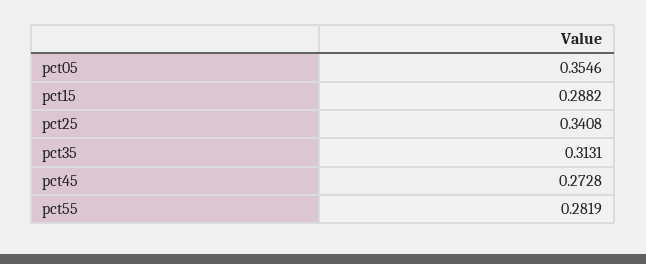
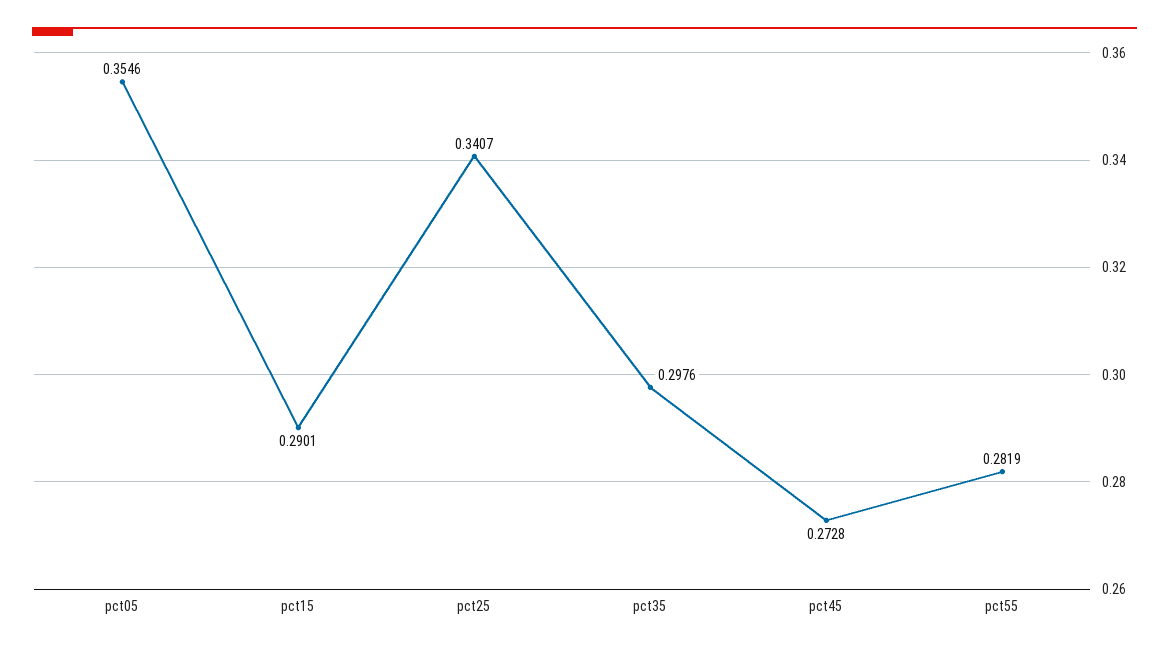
  {
    "pct05": 0.3546,
-   "pct15": 0.2882,
+   "pct15": 0.2901,
-   "pct25": 0.3408,
+   "pct25": 0.3407,
-   "pct35": 0.3131,
+   "pct35": 0.2976,
    "pct45": 0.2728,
    "pct55": 0.2819
  }

